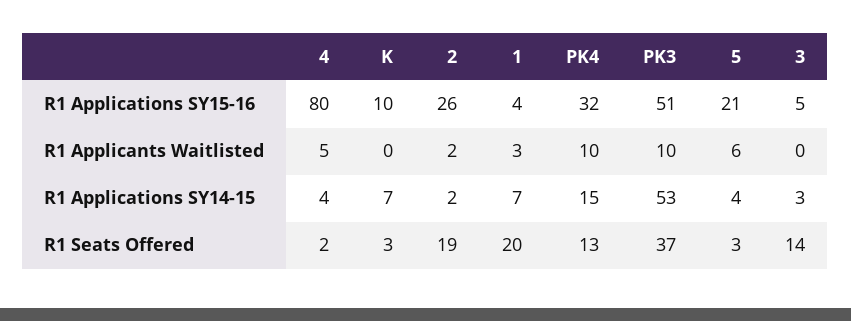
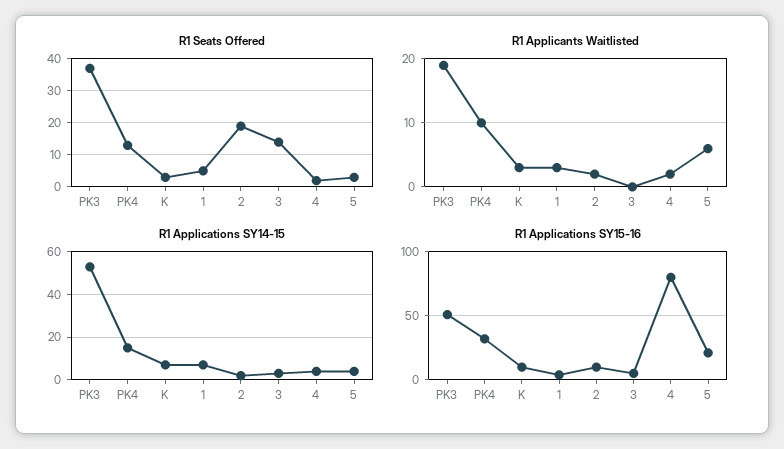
  {
    "R1 Applications SY15-16": {
      "4": 80,
      "K": 10,
-     "2": 26,
+     "2": 10,
      "1": 4,
      "PK4": 32,
      "PK3": 51,
      "5": 21,
      "3": 5
    },
    "R1 Applicants Waitlisted": {
-     "4": 5,
+     "4": 2,
-     "K": 0,
+     "K": 3,
      "2": 2,
      "1": 3,
      "PK4": 10,
-     "PK3": 10,
+     "PK3": 19,
      "5": 6,
      "3": 0
    },
    "R1 Applications SY14-15": {
      "4": 4,
      "K": 7,
      "2": 2,
      "1": 7,
      "PK4": 15,
      "PK3": 53,
      "5": 4,
      "3": 3
    },
    "R1 Seats Offered": {
      "4": 2,
      "K": 3,
      "2": 19,
-     "1": 20,
+     "1": 5,
      "PK4": 13,
      "PK3": 37,
      "5": 3,
      "3": 14
    }
  }

